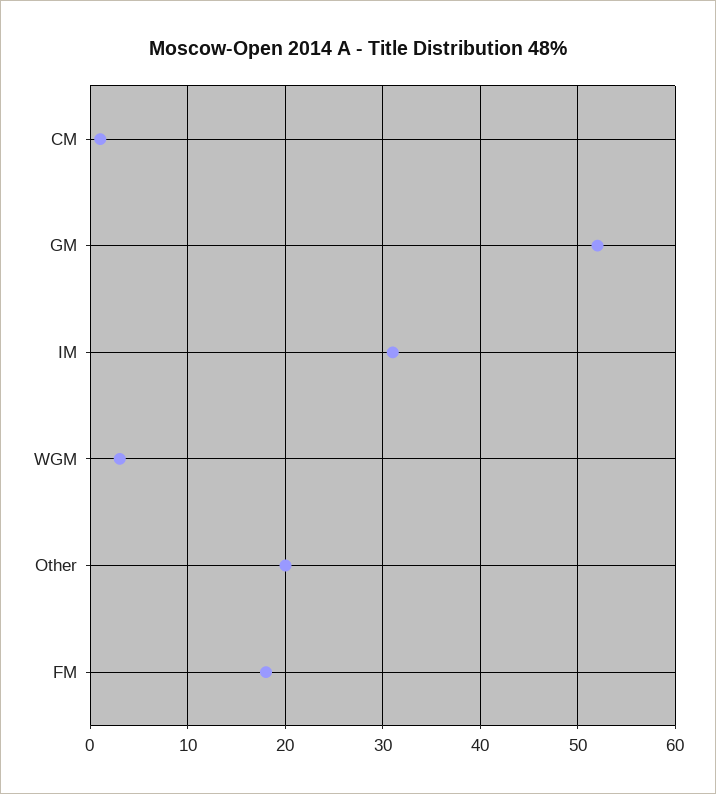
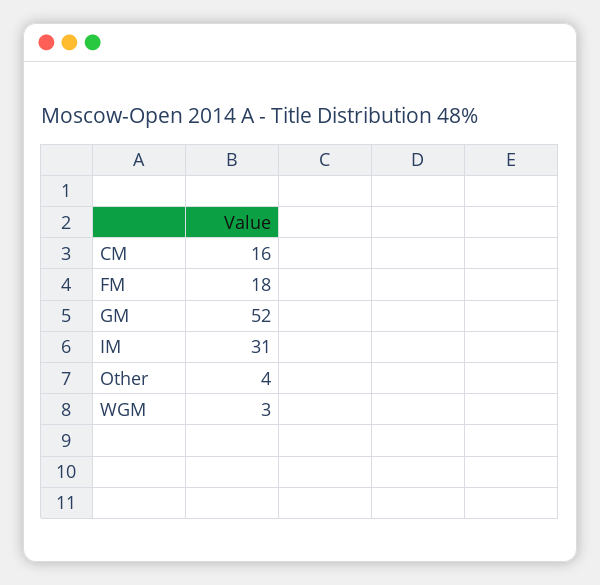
  {
-   "CM": 1,
+   "CM": 16,
    "GM": 52,
    "IM": 31,
    "WGM": 3,
-   "Other": 20,
+   "Other": 4,
    "FM": 18
  }

